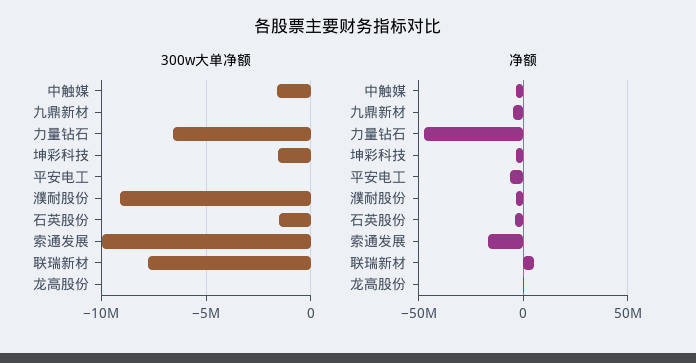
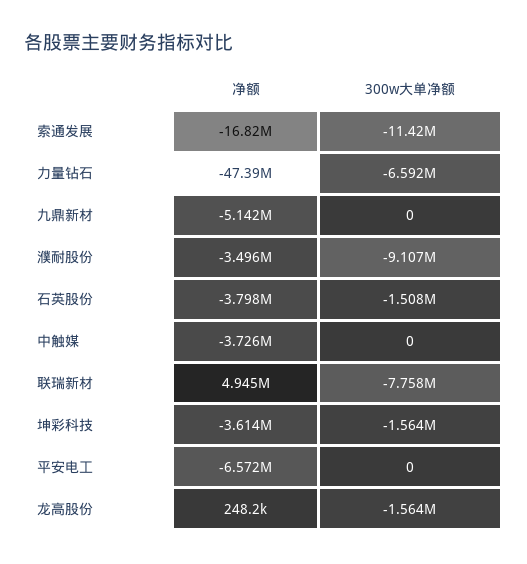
  {
    "300w大单净额": {
-     "中触媒": -1500000,
+     "中触媒": 0,
      "九鼎新材": 0,
      "力量钻石": -6592000,
      "坤彩科技": -1564000,
      "平安电工": 0,
      "濮耐股份": -9107000,
      "石英股份": -1508000,
-     "索通发展": -10000000,
+     "索通发展": -11420000,
      "联瑞新材": -7758000,
-     "龙高股份": 0
+     "龙高股份": -1564000
    },
    "净额": {
      "中触媒": -3726000,
      "九鼎新材": -5142000,
      "力量钻石": -47390000,
      "坤彩科技": -3614000,
      "平安电工": -6572000,
      "濮耐股份": -3496000,
      "石英股份": -3798000,
      "索通发展": -16820000,
      "联瑞新材": 4945000,
      "龙高股份": 248200
    }
  }

